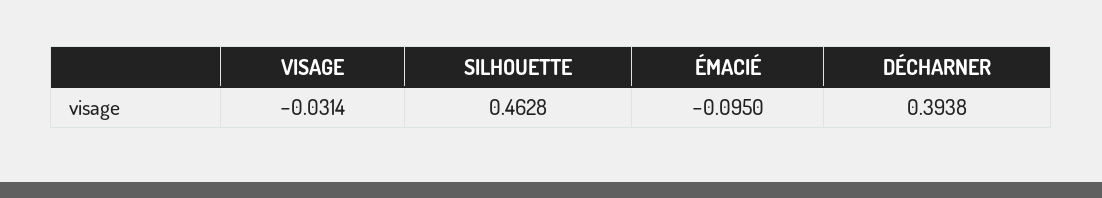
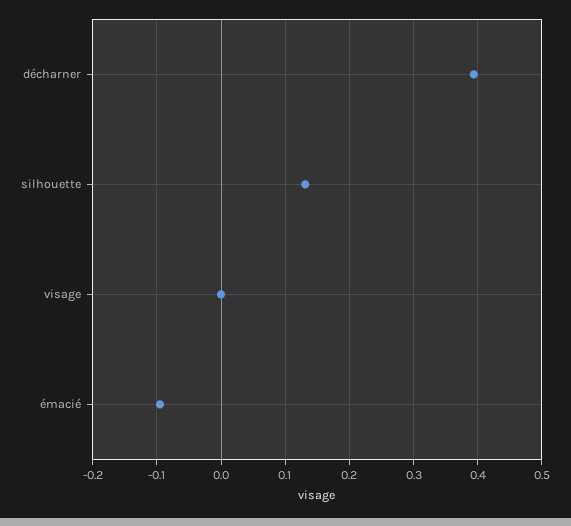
  {
-   "VISAGE": -0.0314,
+   "VISAGE": 0,
-   "SILHOUETTE": 0.4628,
+   "SILHOUETTE": 0.13,
    "ÉMACIÉ": -0.095,
    "DÉCHARNER": 0.3938
  }

